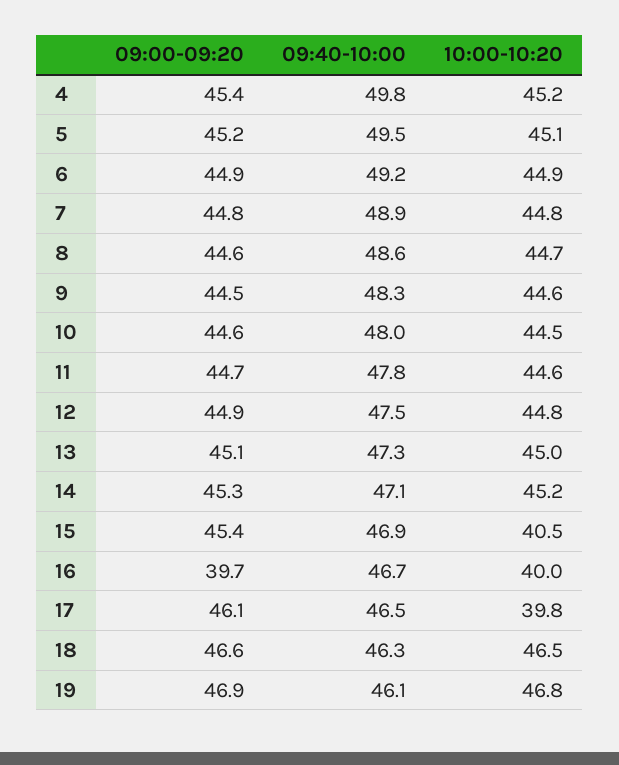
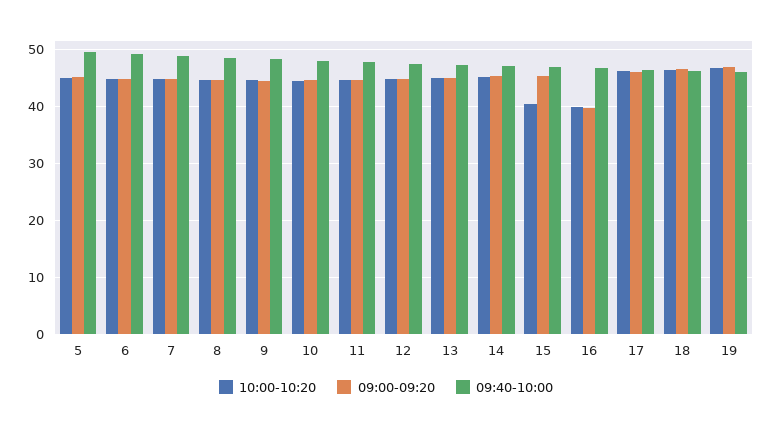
  {
    "09:00-09:20": {
-     "4": 45.4,
      "5": 45.2,
      "6": 44.9,
      "7": 44.8,
      "8": 44.6,
      "9": 44.5,
      "10": 44.6,
      "11": 44.7,
      "12": 44.9,
      "13": 45.1,
      "14": 45.3,
      "15": 45.4,
      "16": 39.7,
      "17": 46.1,
      "18": 46.6,
      "19": 46.9
    },
    "09:40-10:00": {
-     "4": 49.8,
      "5": 49.5,
      "6": 49.2,
      "7": 48.9,
      "8": 48.6,
      "9": 48.3,
      "10": 48,
      "11": 47.8,
      "12": 47.5,
      "13": 47.3,
      "14": 47.1,
      "15": 46.9,
      "16": 46.7,
      "17": 46.5,
      "18": 46.3,
      "19": 46.1
    },
    "10:00-10:20": {
-     "4": 45.2,
      "5": 45.1,
      "6": 44.9,
      "7": 44.8,
      "8": 44.7,
      "9": 44.6,
      "10": 44.5,
      "11": 44.6,
      "12": 44.8,
      "13": 45,
      "14": 45.2,
      "15": 40.5,
      "16": 40,
-     "17": 39.8,
+     "17": 46,
      "18": 46.5,
      "19": 46.8
    }
  }

